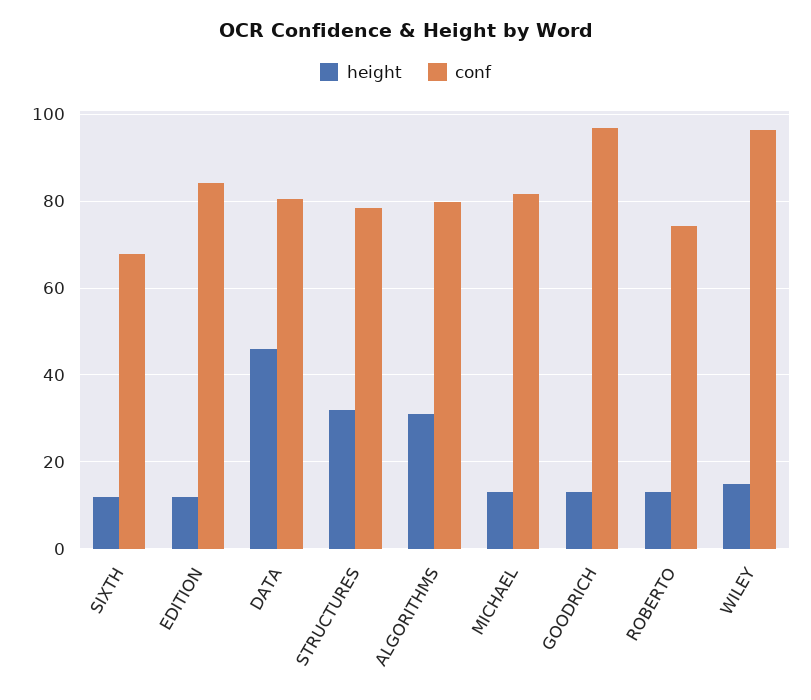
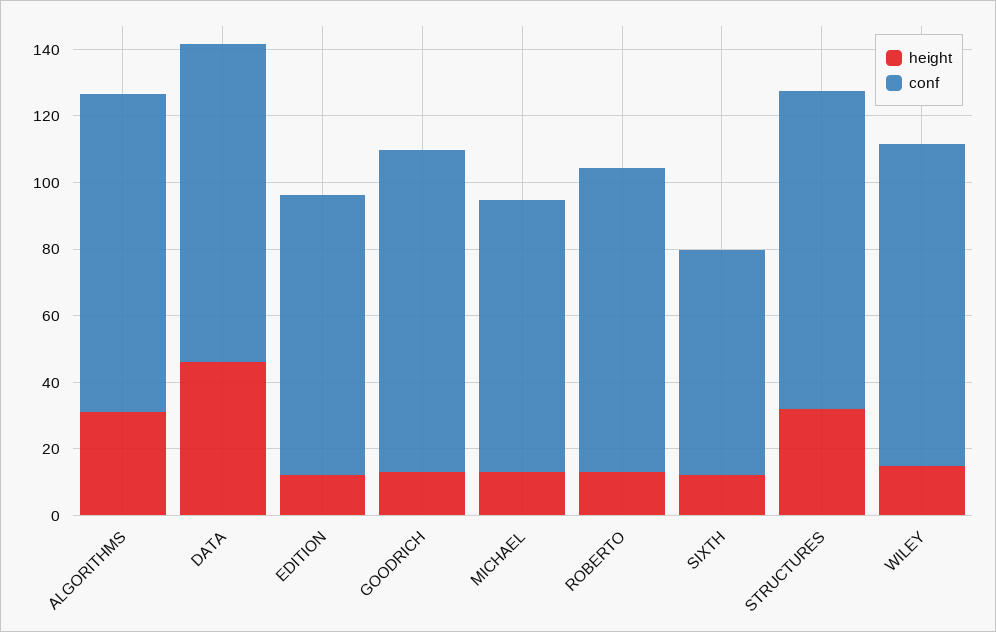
  {
    "height": {
      "SIXTH": 12,
      "EDITION": 12,
      "DATA": 46,
      "STRUCTURES": 32,
      "ALGORITHMS": 32,
      "MICHAEL": 14,
      "GOODRICH": 14,
      "ROBERTO": 14,
      "WILEY": 16
    },
    "conf": {
      "SIXTH": 68,
      "EDITION": 84,
-     "DATA": 80,
+     "DATA": 95,
-     "STRUCTURES": 78,
+     "STRUCTURES": 95,
-     "ALGORITHMS": 80,
+     "ALGORITHMS": 95,
      "MICHAEL": 82,
      "GOODRICH": 96,
-     "ROBERTO": 74,
+     "ROBERTO": 90,
      "WILEY": 96
    }
  }

